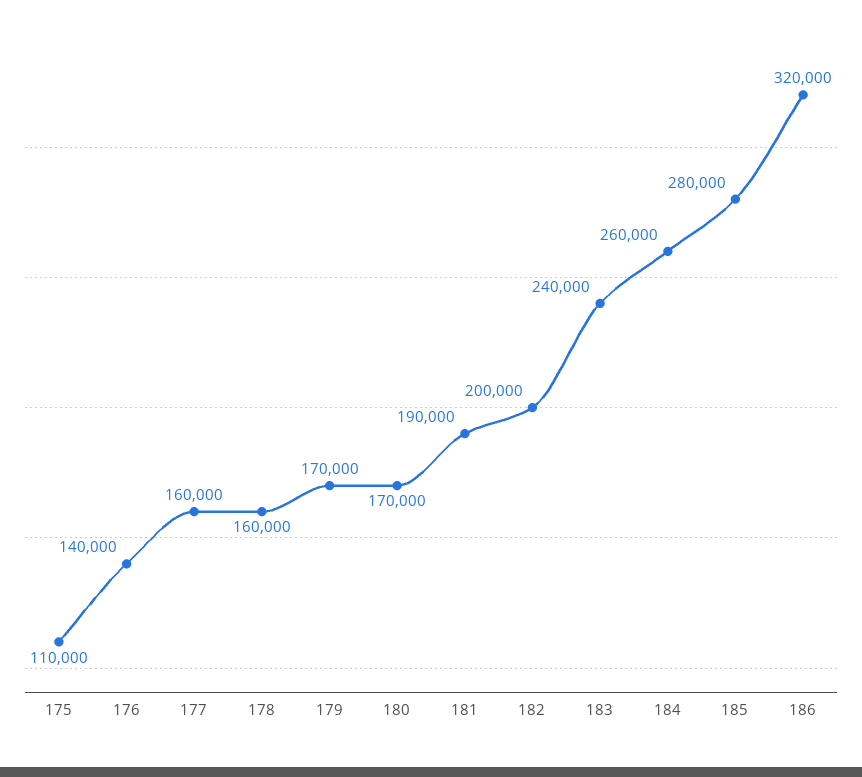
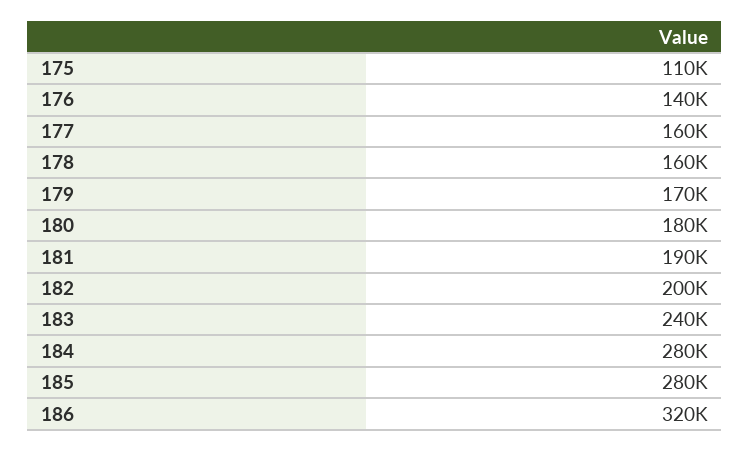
  {
    "175": 110000,
    "176": 140000,
    "177": 160000,
    "178": 160000,
    "179": 170000,
-   "180": 170000,
+   "180": 180000,
    "181": 190000,
    "182": 200000,
    "183": 240000,
-   "184": 260000,
+   "184": 280000,
    "185": 280000,
    "186": 320000
  }

